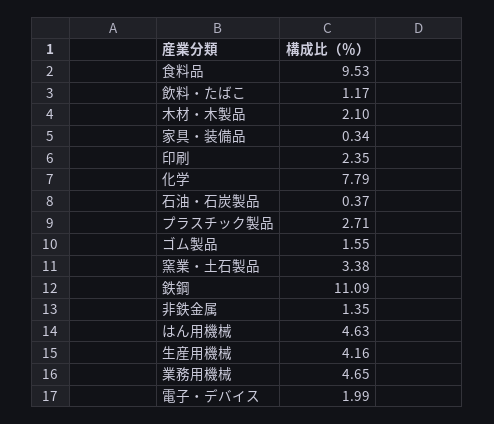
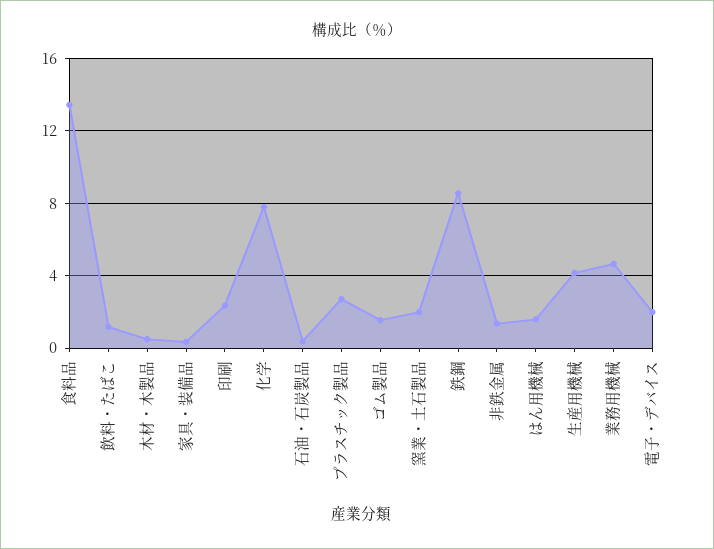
  {
-   "食料品": 9.53,
+   "食料品": 13.5,
    "飲料・たばこ": 1.17,
-   "木材・木製品": 2.1,
+   "木材・木製品": 0.5,
    "家具・装備品": 0.34,
    "印刷": 2.35,
    "化学": 7.79,
    "石油・石炭製品": 0.37,
    "プラスチック製品": 2.71,
    "ゴム製品": 1.55,
-   "窯業・土石製品": 3.38,
+   "窯業・土石製品": 2,
-   "鉄鋼": 11.09,
+   "鉄鋼": 8.5,
    "非鉄金属": 1.35,
-   "はん用機械": 4.63,
+   "はん用機械": 1.5,
    "生産用機械": 4.16,
    "業務用機械": 4.65,
    "電子・デバイス": 1.99
  }

